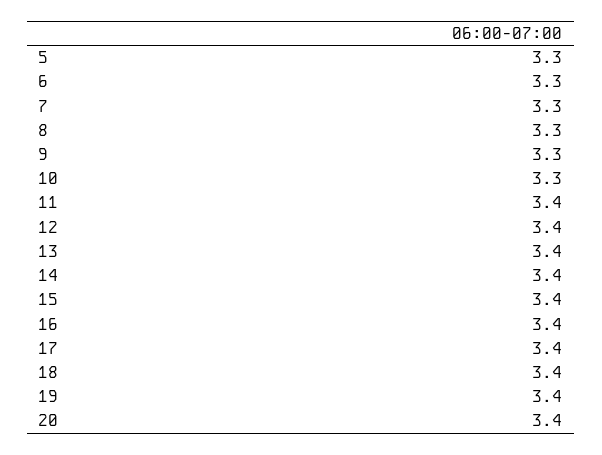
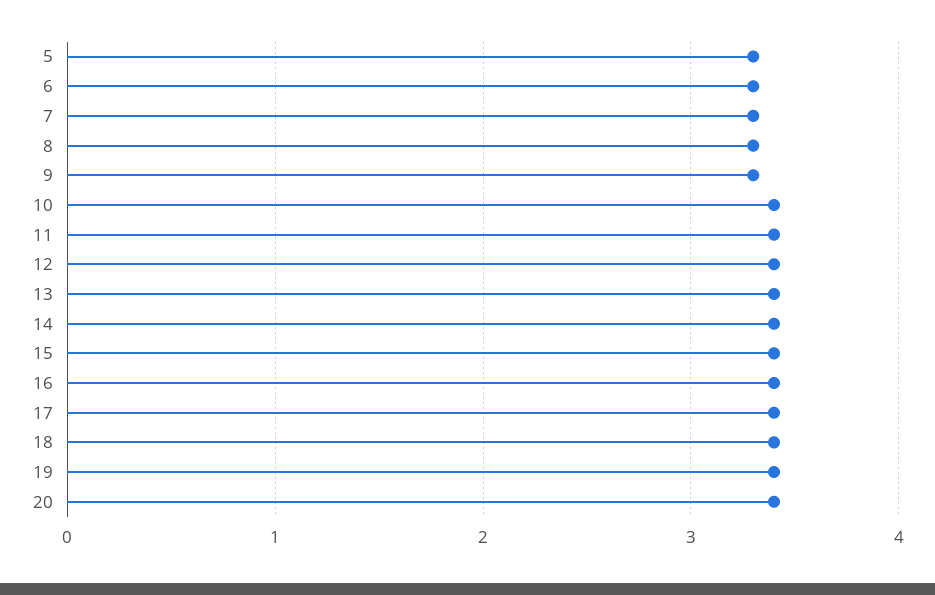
  {
    "5": 3.3,
    "6": 3.3,
    "7": 3.3,
    "8": 3.3,
    "9": 3.3,
-   "10": 3.3,
+   "10": 3.4,
    "11": 3.4,
    "12": 3.4,
    "13": 3.4,
    "14": 3.4,
    "15": 3.4,
    "16": 3.4,
    "17": 3.4,
    "18": 3.4,
    "19": 3.4,
    "20": 3.4
  }

